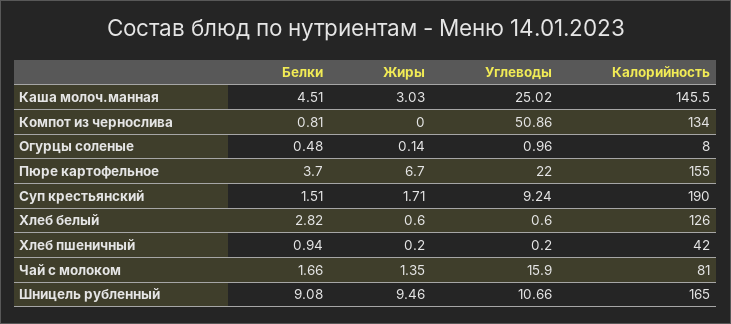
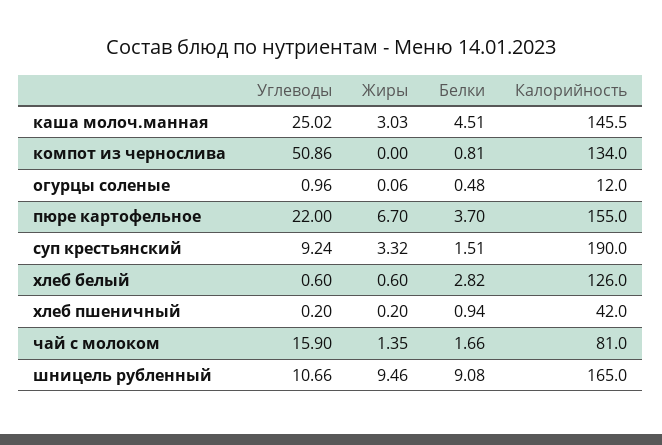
  {
    "Белки": {
      "Каша молоч.манная": 4.51,
      "Компот из чернослива": 0.81,
      "Огурцы соленые": 0.48,
      "Пюре картофельное": 3.7,
      "Суп крестьянский": 1.51,
      "Хлеб белый": 2.82,
      "Хлеб пшеничный": 0.94,
      "Чай с молоком": 1.66,
      "Шницель рубленный": 9.08
    },
    "Жиры": {
      "Каша молоч.манная": 3.03,
      "Компот из чернослива": 0,
-     "Огурцы соленые": 0.14,
+     "Огурцы соленые": 0.06,
      "Пюре картофельное": 6.7,
-     "Суп крестьянский": 1.71,
+     "Суп крестьянский": 3.32,
      "Хлеб белый": 0.6,
      "Хлеб пшеничный": 0.2,
      "Чай с молоком": 1.35,
      "Шницель рубленный": 9.46
    },
    "Углеводы": {
      "Каша молоч.манная": 25.02,
      "Компот из чернослива": 50.86,
      "Огурцы соленые": 0.96,
      "Пюре картофельное": 22,
      "Суп крестьянский": 9.24,
      "Хлеб белый": 0.6,
      "Хлеб пшеничный": 0.2,
      "Чай с молоком": 15.9,
      "Шницель рубленный": 10.66
    },
    "Калорийность": {
      "Каша молоч.манная": 145.5,
      "Компот из чернослива": 134,
-     "Огурцы соленые": 8,
+     "Огурцы соленые": 12,
      "Пюре картофельное": 155,
      "Суп крестьянский": 190,
      "Хлеб белый": 126,
      "Хлеб пшеничный": 42,
      "Чай с молоком": 81,
      "Шницель рубленный": 165
    }
  }

